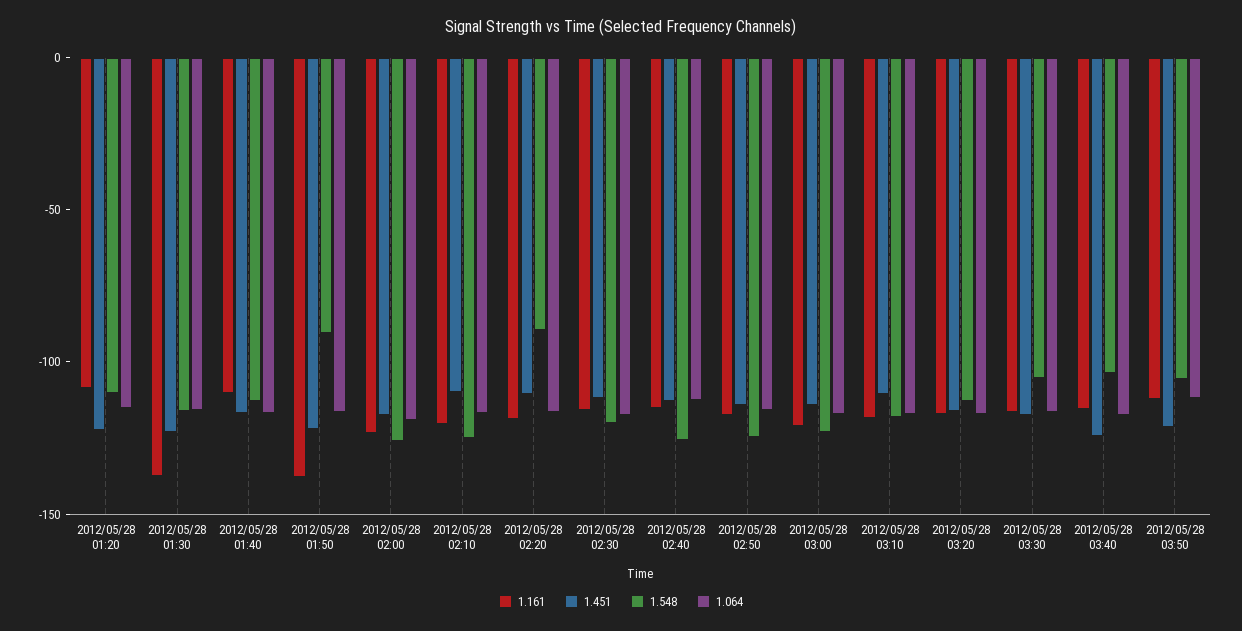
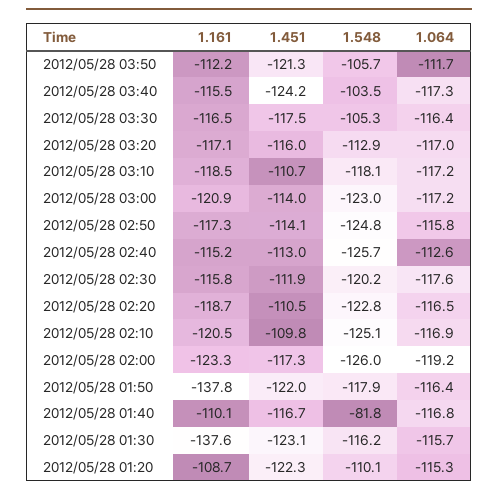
  {
    "1.161": {
      "2012/05/28 01:20": -108.7,
      "2012/05/28 01:30": -137.6,
      "2012/05/28 01:40": -110.1,
      "2012/05/28 01:50": -137.8,
      "2012/05/28 02:00": -123.3,
      "2012/05/28 02:10": -120.5,
      "2012/05/28 02:20": -118.7,
      "2012/05/28 02:30": -115.8,
      "2012/05/28 02:40": -115.2,
      "2012/05/28 02:50": -117.3,
      "2012/05/28 03:00": -120.9,
      "2012/05/28 03:10": -118.5,
      "2012/05/28 03:20": -117.1,
      "2012/05/28 03:30": -116.5,
      "2012/05/28 03:40": -115.5,
      "2012/05/28 03:50": -112.2
    },
    "1.451": {
      "2012/05/28 01:20": -122.3,
      "2012/05/28 01:30": -123.1,
      "2012/05/28 01:40": -116.7,
      "2012/05/28 01:50": -122,
      "2012/05/28 02:00": -117.3,
      "2012/05/28 02:10": -109.8,
      "2012/05/28 02:20": -110.5,
      "2012/05/28 02:30": -111.9,
      "2012/05/28 02:40": -113,
      "2012/05/28 02:50": -114.1,
      "2012/05/28 03:00": -114,
      "2012/05/28 03:10": -110.7,
      "2012/05/28 03:20": -116,
      "2012/05/28 03:30": -117.5,
      "2012/05/28 03:40": -124.2,
      "2012/05/28 03:50": -121.3
    },
    "1.548": {
      "2012/05/28 01:20": -110.1,
      "2012/05/28 01:30": -116.2,
-     "2012/05/28 01:40": -110,
+     "2012/05/28 01:40": -81.8,
-     "2012/05/28 01:50": -90,
+     "2012/05/28 01:50": -117.9,
      "2012/05/28 02:00": -126,
      "2012/05/28 02:10": -125.1,
-     "2012/05/28 02:20": -90,
+     "2012/05/28 02:20": -122.8,
      "2012/05/28 02:30": -120.2,
      "2012/05/28 02:40": -125.7,
      "2012/05/28 02:50": -124.8,
      "2012/05/28 03:00": -123,
      "2012/05/28 03:10": -118.1,
      "2012/05/28 03:20": -112.9,
      "2012/05/28 03:30": -105.3,
      "2012/05/28 03:40": -103.5,
      "2012/05/28 03:50": -105.7
    },
    "1.064": {
      "2012/05/28 01:20": -115.3,
      "2012/05/28 01:30": -115.7,
      "2012/05/28 01:40": -116.8,
      "2012/05/28 01:50": -116.4,
      "2012/05/28 02:00": -119.2,
      "2012/05/28 02:10": -116.9,
      "2012/05/28 02:20": -116.5,
      "2012/05/28 02:30": -117.6,
      "2012/05/28 02:40": -112.6,
      "2012/05/28 02:50": -115.8,
      "2012/05/28 03:00": -117.2,
      "2012/05/28 03:10": -117.2,
      "2012/05/28 03:20": -117,
      "2012/05/28 03:30": -116.4,
      "2012/05/28 03:40": -117.3,
      "2012/05/28 03:50": -111.7
    }
  }

